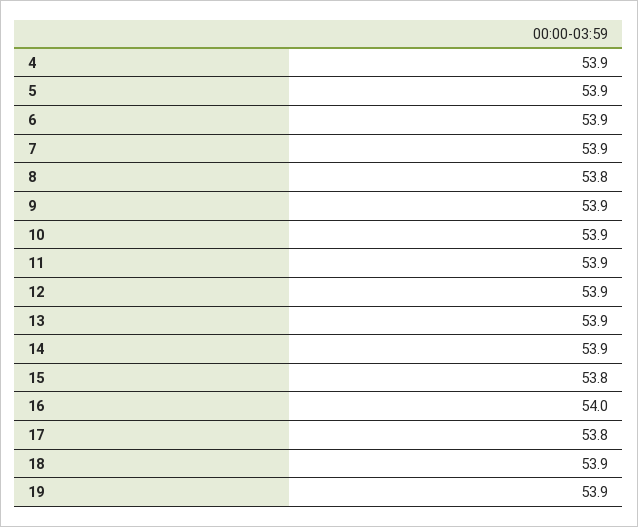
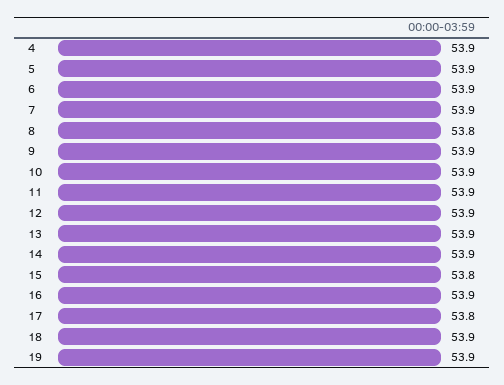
  {
    "4": 53.9,
    "5": 53.9,
    "6": 53.9,
    "7": 53.9,
    "8": 53.8,
    "9": 53.9,
    "10": 53.9,
    "11": 53.9,
    "12": 53.9,
    "13": 53.9,
    "14": 53.9,
    "15": 53.8,
-   "16": 54,
+   "16": 53.9,
    "17": 53.8,
    "18": 53.9,
    "19": 53.9
  }

